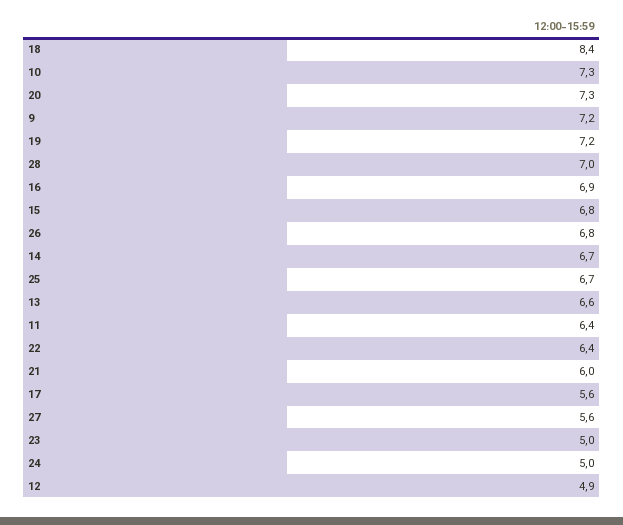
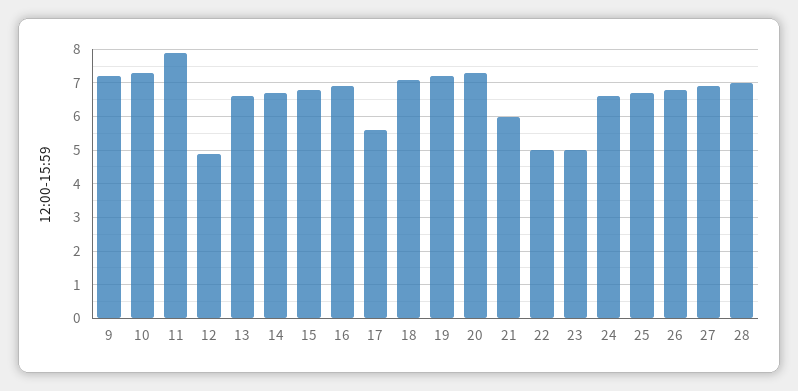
  {
-   "18": 8.4,
+   "18": 7,
    "10": 7.3,
    "20": 7.3,
    "9": 7.2,
    "19": 7.2,
    "28": 7,
    "16": 6.9,
    "15": 6.8,
    "26": 6.8,
    "14": 6.7,
    "25": 6.7,
    "13": 6.6,
-   "11": 6.4,
+   "11": 8,
-   "22": 6.4,
+   "22": 5,
    "21": 6,
    "17": 5.6,
-   "27": 5.6,
+   "27": 7,
    "23": 5,
-   "24": 5,
+   "24": 6.5,
    "12": 4.9
  }

